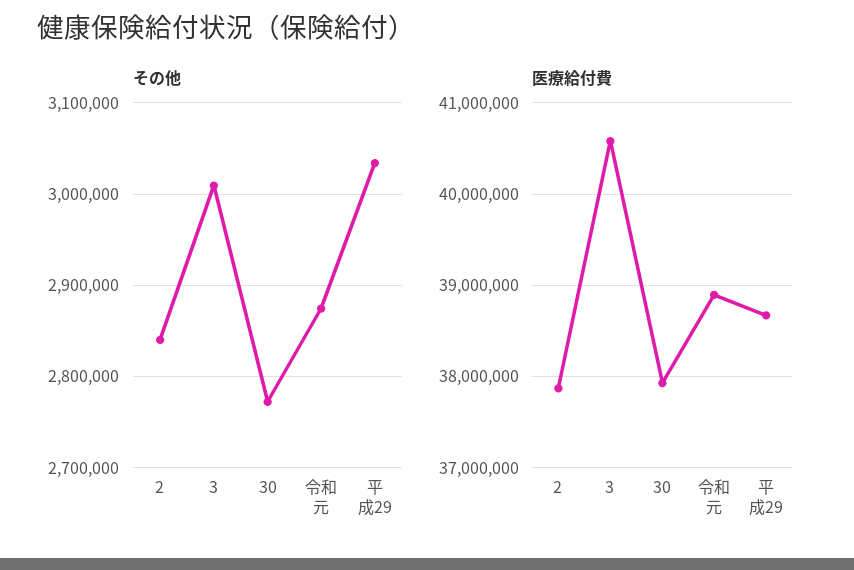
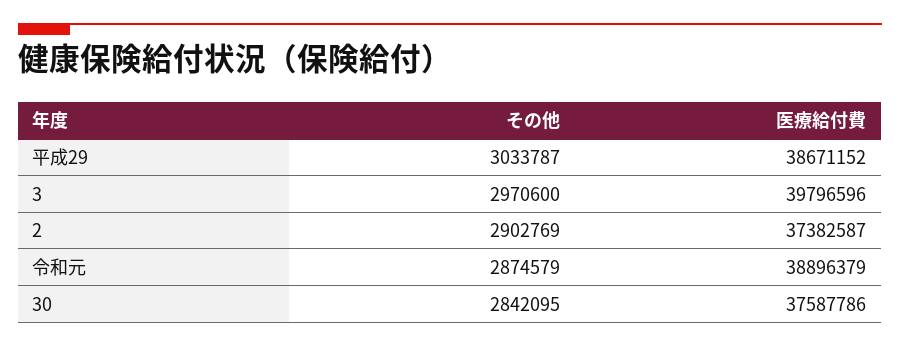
  {
    "その他": {
-     "2": 2840000,
+     "2": 2902769,
-     "3": 3010000,
+     "3": 2970600,
-     "30": 2770000,
+     "30": 2842095,
      "令和元": 2874579,
      "平成29": 3033787
    },
    "医療給付費": {
-     "2": 37900000,
+     "2": 37382587,
-     "3": 40600000,
+     "3": 39796596,
-     "30": 37900000,
+     "30": 37587786,
      "令和元": 38896379,
      "平成29": 38671152
    }
  }

